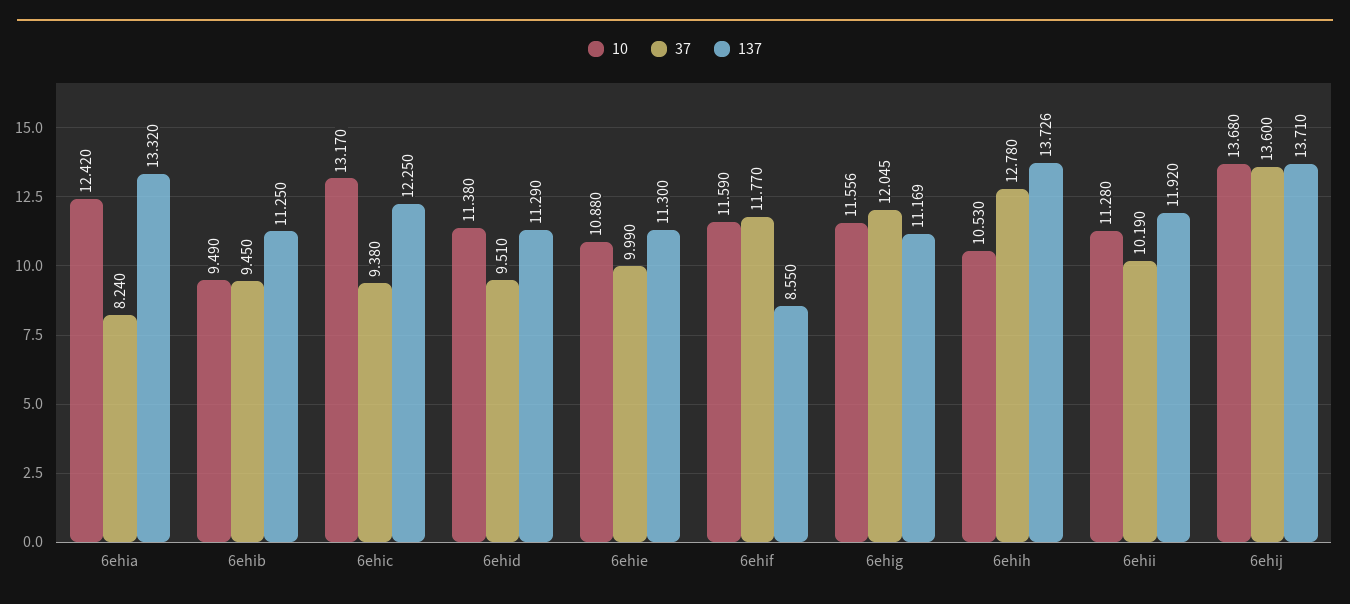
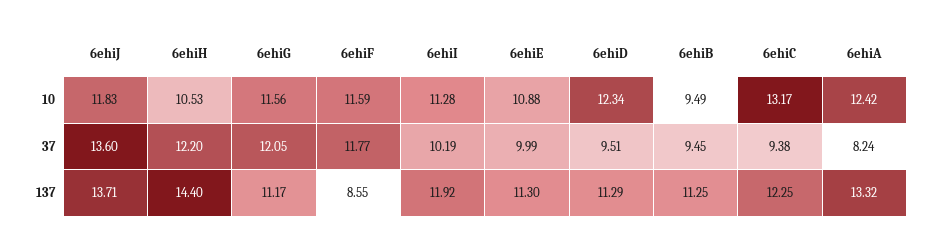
  {
    "10": {
      "6ehia": 12.42,
      "6ehib": 9.49,
      "6ehic": 13.17,
-     "6ehid": 11.38,
+     "6ehid": 12.34,
      "6ehie": 10.88,
      "6ehif": 11.59,
      "6ehig": 11.556,
      "6ehih": 10.53,
      "6ehii": 11.28,
-     "6ehij": 13.68
+     "6ehij": 11.83
    },
    "37": {
      "6ehia": 8.24,
      "6ehib": 9.45,
      "6ehic": 9.38,
      "6ehid": 9.51,
      "6ehie": 9.99,
      "6ehif": 11.77,
      "6ehig": 12.045,
-     "6ehih": 12.78,
+     "6ehih": 12.2,
      "6ehii": 10.19,
      "6ehij": 13.6
    },
    "137": {
      "6ehia": 13.32,
      "6ehib": 11.25,
      "6ehic": 12.25,
      "6ehid": 11.29,
      "6ehie": 11.3,
      "6ehif": 8.55,
      "6ehig": 11.169,
-     "6ehih": 13.726,
+     "6ehih": 14.4,
      "6ehii": 11.92,
      "6ehij": 13.71
    }
  }

